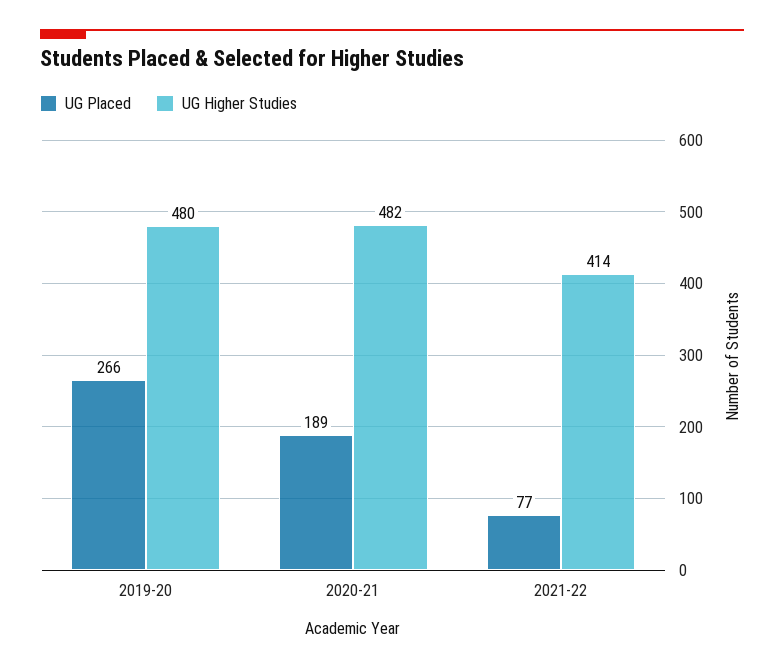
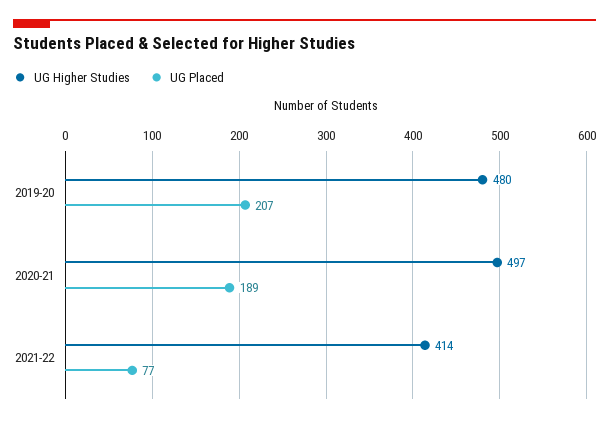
  {
    "UG Placed": {
-     "2019-20": 266,
+     "2019-20": 207,
      "2020-21": 189,
      "2021-22": 77
    },
    "UG Higher Studies": {
      "2019-20": 480,
-     "2020-21": 482,
+     "2020-21": 497,
      "2021-22": 414
    }
  }

